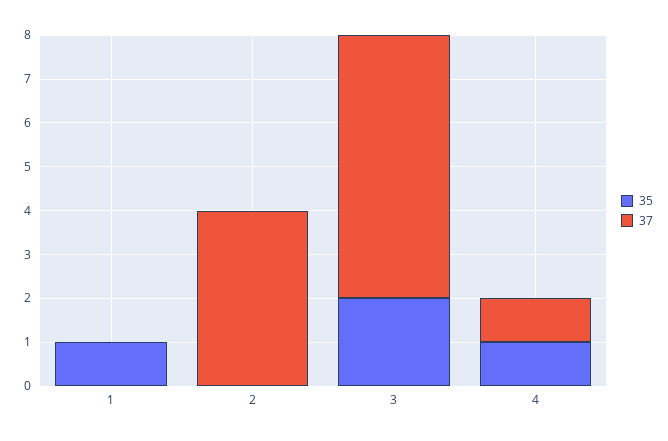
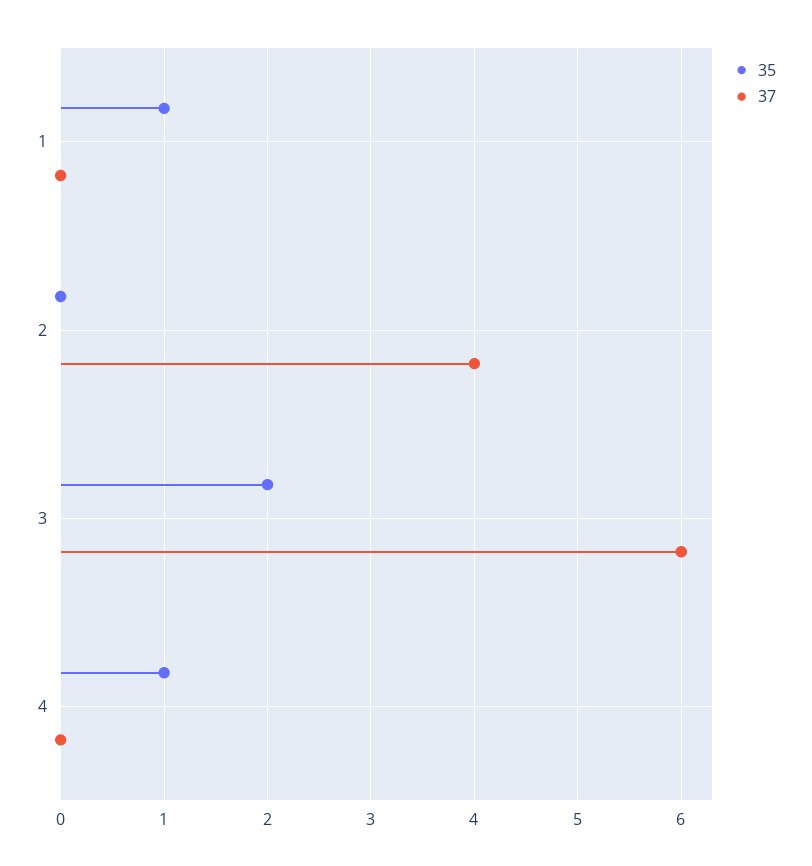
  {
    "35": {
      "1": 1,
      "2": 0,
      "3": 2,
      "4": 1
    },
    "37": {
      "1": 0,
      "2": 4,
      "3": 6,
-     "4": 1
+     "4": 0
    }
  }

